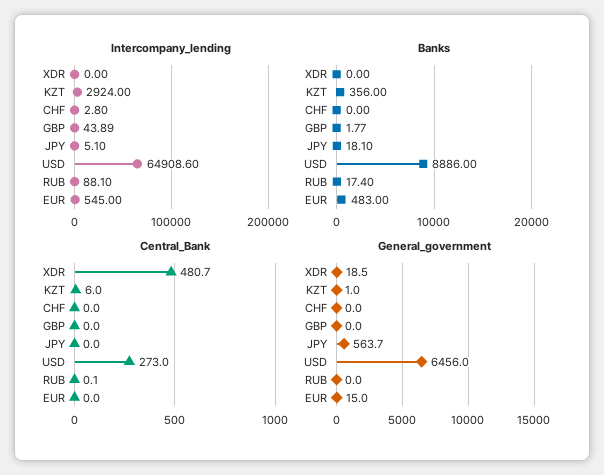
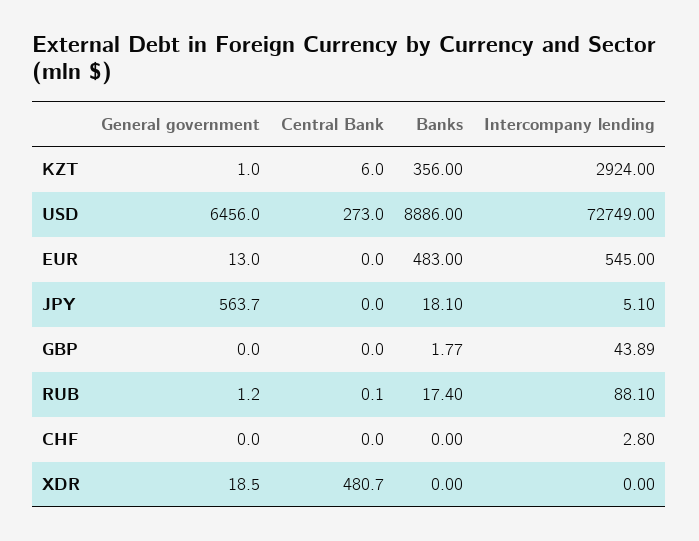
  {
    "Intercompany_lending": {
      "XDR": 0,
      "KZT": 2924,
      "CHF": 2.8,
      "GBP": 43.89,
      "JPY": 5.1,
-     "USD": 64908.6,
+     "USD": 72749,
      "RUB": 88.1,
      "EUR": 545
    },
    "Banks": {
      "XDR": 0,
      "KZT": 356,
      "CHF": 0,
      "GBP": 1.77,
      "JPY": 18.1,
      "USD": 8886,
      "RUB": 17.4,
      "EUR": 483
    },
    "Central_Bank": {
      "XDR": 480.7,
      "KZT": 6,
      "CHF": 0,
      "GBP": 0,
      "JPY": 0,
      "USD": 273,
      "RUB": 0.1,
      "EUR": 0
    },
    "General_government": {
      "XDR": 18.5,
      "KZT": 1,
      "CHF": 0,
      "GBP": 0,
      "JPY": 563.7,
      "USD": 6456,
-     "RUB": 0,
+     "RUB": 1.2,
-     "EUR": 15
+     "EUR": 13
    }
  }

